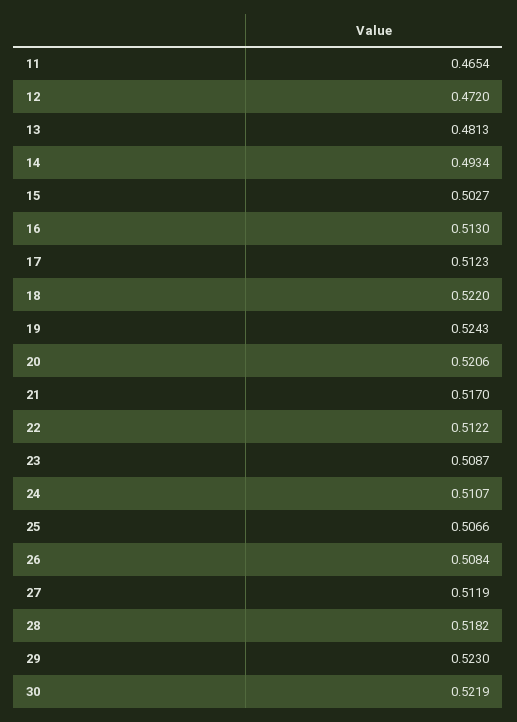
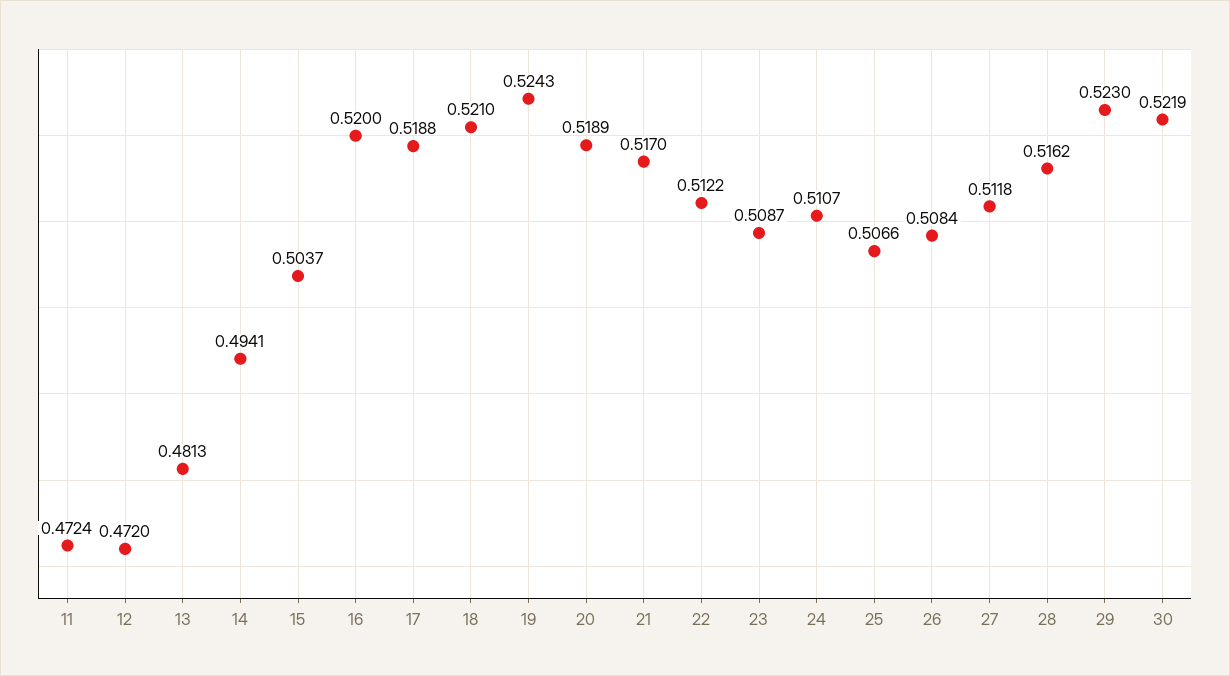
  {
-   "11": 0.4654,
+   "11": 0.4724,
    "12": 0.472,
    "13": 0.4813,
-   "14": 0.4934,
+   "14": 0.4941,
-   "15": 0.5027,
+   "15": 0.5037,
-   "16": 0.513,
+   "16": 0.52,
-   "17": 0.5123,
+   "17": 0.5188,
-   "18": 0.522,
+   "18": 0.521,
    "19": 0.5243,
-   "20": 0.5206,
+   "20": 0.5189,
    "21": 0.517,
    "22": 0.5122,
    "23": 0.5087,
    "24": 0.5107,
    "25": 0.5066,
    "26": 0.5084,
-   "27": 0.5119,
+   "27": 0.5118,
-   "28": 0.5182,
+   "28": 0.5162,
    "29": 0.523,
    "30": 0.5219
  }

